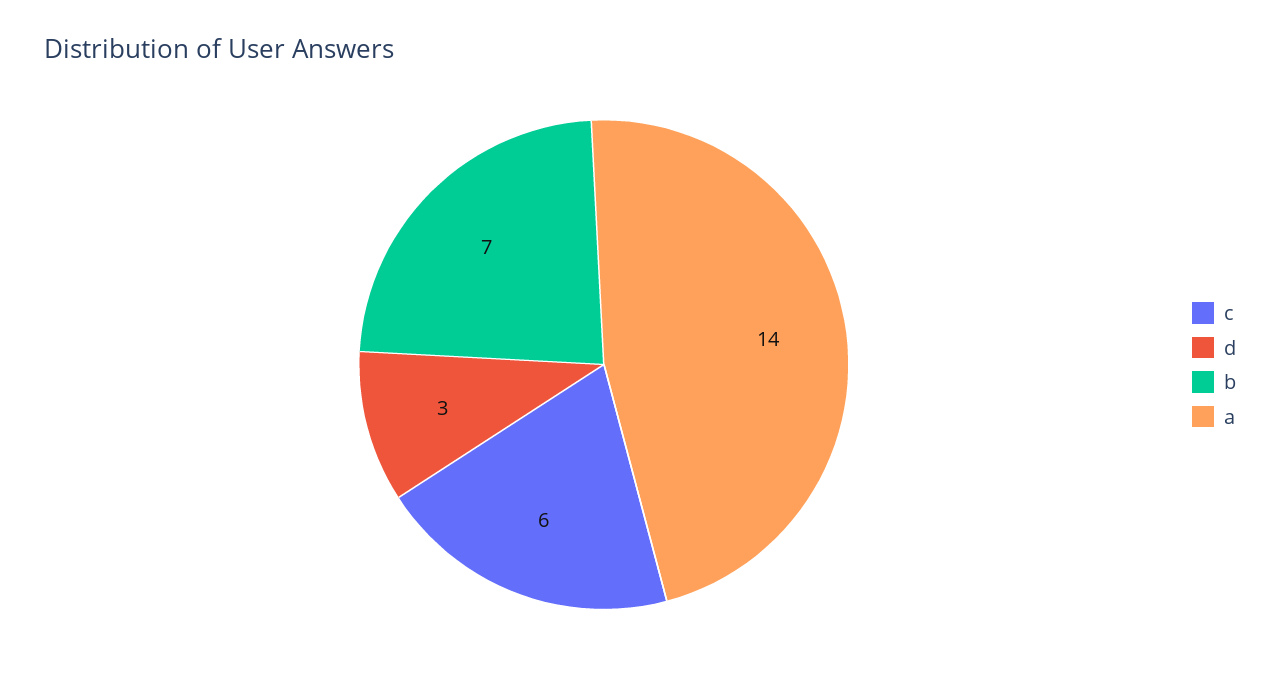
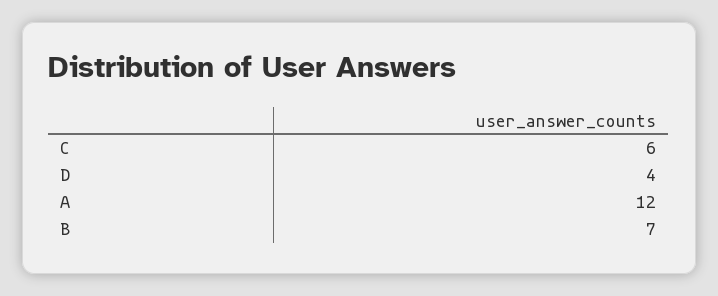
  {
    "c": 6,
-   "d": 3,
+   "d": 4,
    "b": 7,
-   "a": 14
+   "a": 12
  }

